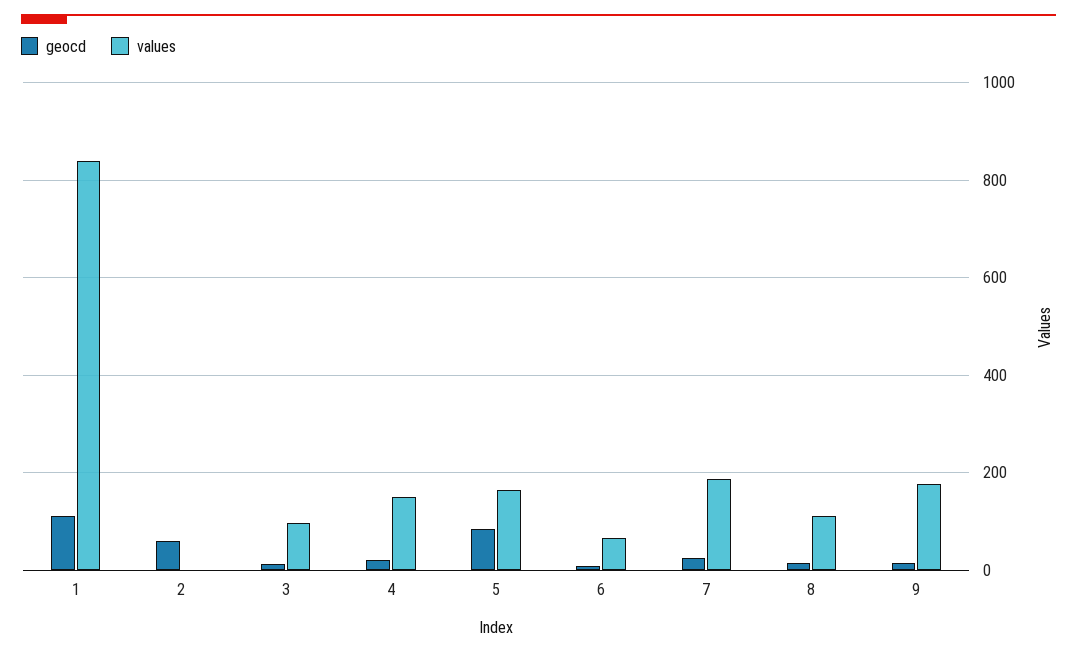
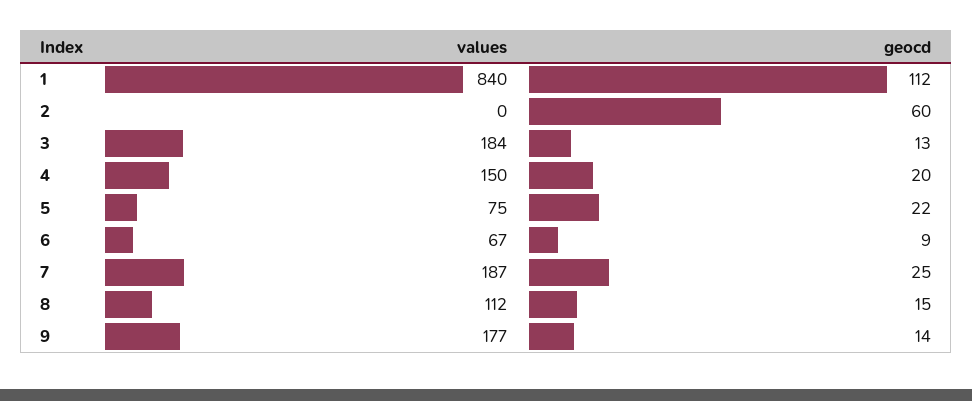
  {
    "geocd": {
      "1": 112,
      "2": 60,
      "3": 13,
      "4": 20,
-     "5": 80,
+     "5": 22,
      "6": 9,
      "7": 25,
      "8": 15,
      "9": 14
    },
    "values": {
      "1": 840,
      "2": 0,
-     "3": 100,
+     "3": 184,
      "4": 150,
-     "5": 160,
+     "5": 75,
      "6": 67,
      "7": 187,
      "8": 112,
      "9": 177
    }
  }

